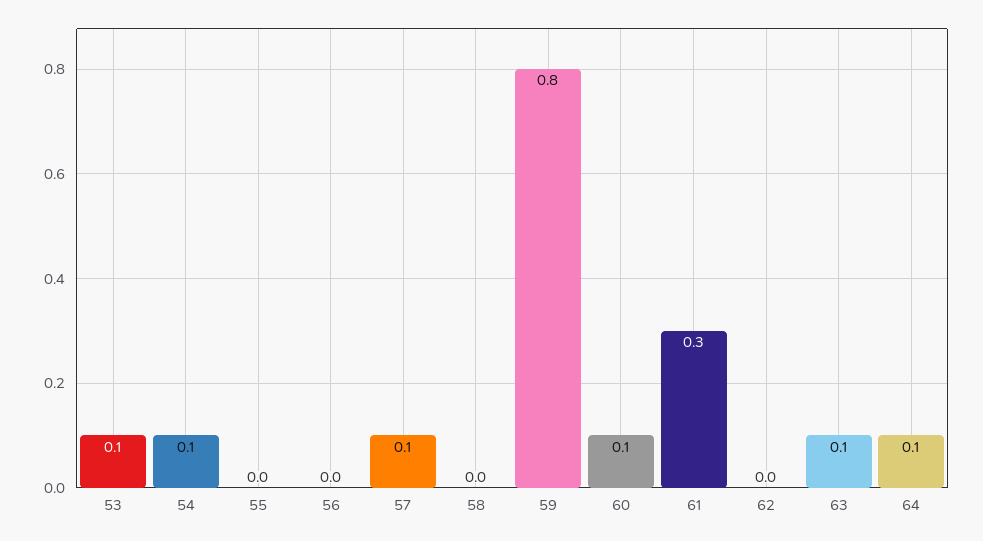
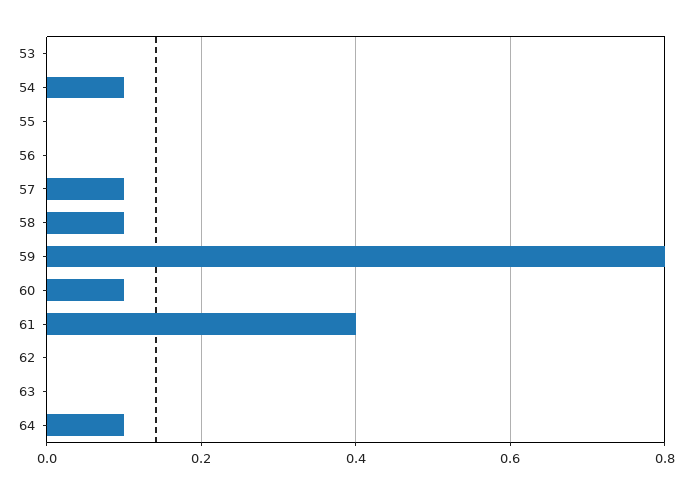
  {
-   "53": 0.1,
+   "53": 0,
    "54": 0.1,
    "55": 0,
    "56": 0,
    "57": 0.1,
-   "58": 0,
+   "58": 0.1,
    "59": 0.8,
    "60": 0.1,
-   "61": 0.3,
+   "61": 0.4,
    "62": 0,
-   "63": 0.1,
+   "63": 0,
    "64": 0.1
  }

